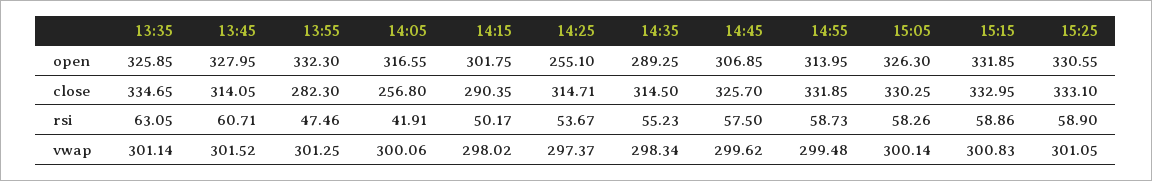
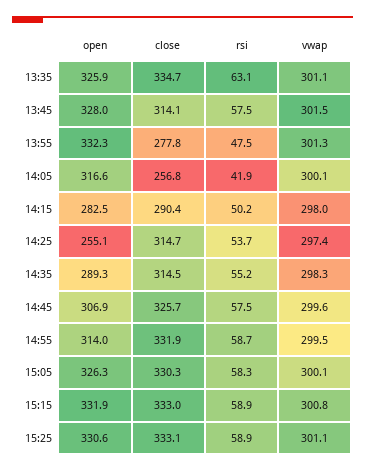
  {
    "13:35": {
      "open": 325.85,
      "close": 334.65,
      "rsi": 63.05,
      "vwap": 301.14
    },
    "13:45": {
      "open": 327.95,
      "close": 314.05,
-     "rsi": 60.71,
+     "rsi": 57.5,
      "vwap": 301.52
    },
    "13:55": {
      "open": 332.3,
-     "close": 282.3,
+     "close": 277.8,
      "rsi": 47.46,
      "vwap": 301.25
    },
    "14:05": {
      "open": 316.55,
      "close": 256.8,
      "rsi": 41.91,
      "vwap": 300.06
    },
    "14:15": {
-     "open": 301.75,
+     "open": 282.5,
      "close": 290.35,
      "rsi": 50.17,
      "vwap": 298.02
    },
    "14:25": {
      "open": 255.1,
      "close": 314.71,
      "rsi": 53.67,
      "vwap": 297.37
    },
    "14:35": {
      "open": 289.25,
      "close": 314.5,
      "rsi": 55.23,
      "vwap": 298.34
    },
    "14:45": {
      "open": 306.85,
      "close": 325.7,
      "rsi": 57.5,
      "vwap": 299.62
    },
    "14:55": {
      "open": 313.95,
      "close": 331.85,
      "rsi": 58.73,
      "vwap": 299.48
    },
    "15:05": {
      "open": 326.3,
      "close": 330.25,
      "rsi": 58.26,
      "vwap": 300.14
    },
    "15:15": {
      "open": 331.85,
      "close": 332.95,
      "rsi": 58.86,
      "vwap": 300.83
    },
    "15:25": {
      "open": 330.55,
      "close": 333.1,
      "rsi": 58.9,
      "vwap": 301.05
    }
  }

